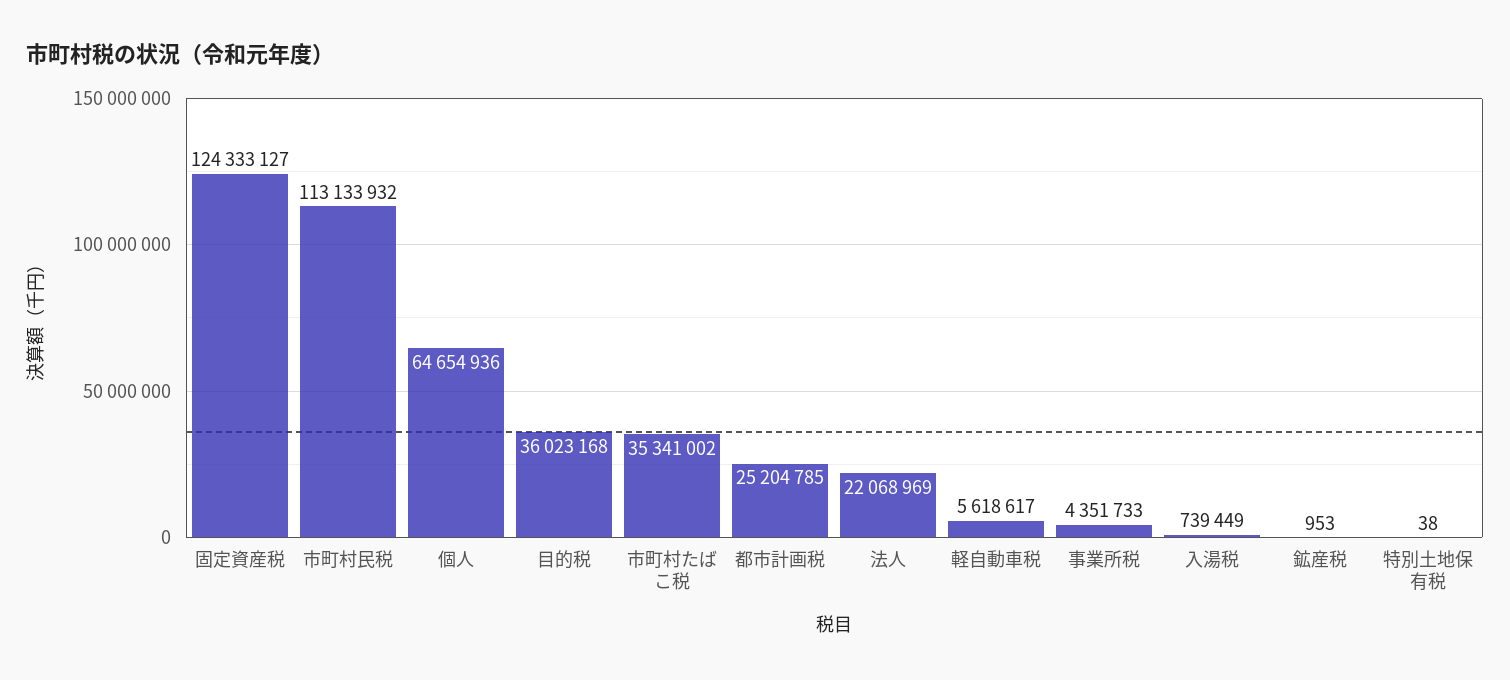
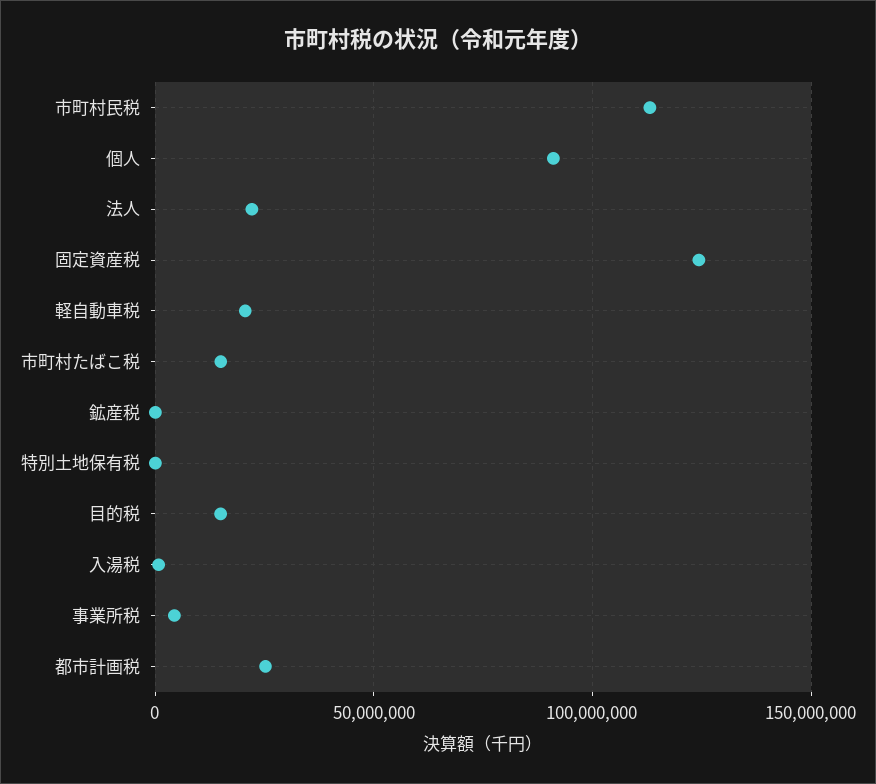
  {
    "固定資産税": 124333127,
    "市町村民税": 113133932,
-   "個人": 64654936,
+   "個人": 90000000,
-   "目的税": 36023168,
+   "目的税": 15000000,
-   "市町村たばこ税": 35341002,
+   "市町村たばこ税": 15000000,
    "都市計画税": 25204785,
    "法人": 22068969,
-   "軽自動車税": 5618617,
+   "軽自動車税": 20000000,
    "事業所税": 4351733,
    "入湯税": 739449,
    "鉱産税": 953,
    "特別土地保有税": 38
  }

